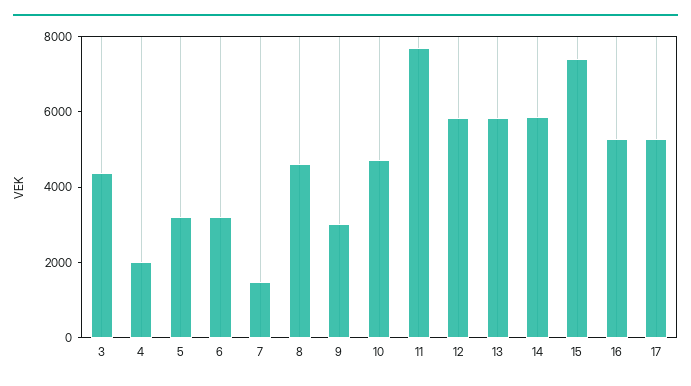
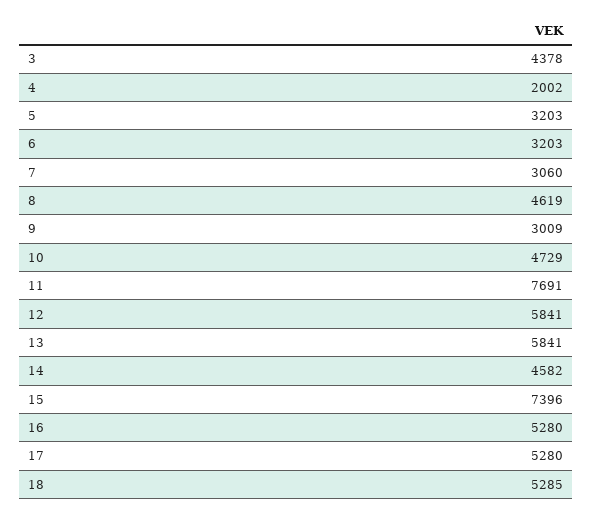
  {
    "3": 4378,
    "4": 2002,
    "5": 3203,
    "6": 3203,
-   "7": 1500,
+   "7": 3060,
    "8": 4619,
    "9": 3009,
    "10": 4729,
    "11": 7691,
    "12": 5841,
    "13": 5841,
-   "14": 6000,
+   "14": 4582,
    "15": 7396,
    "16": 5280,
-   "17": 5280
+   "17": 5280,
+   "18": 5285
  }

